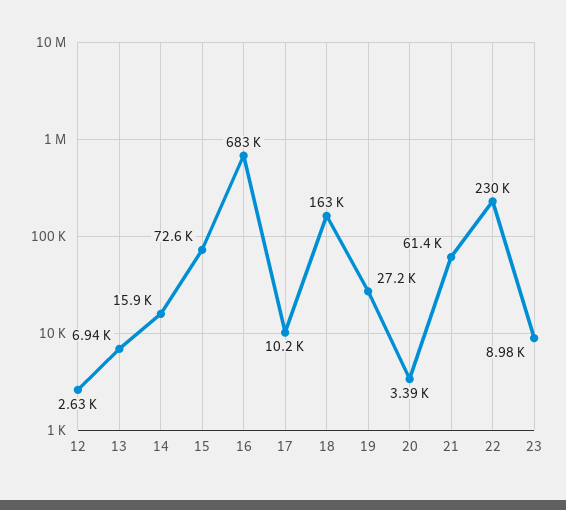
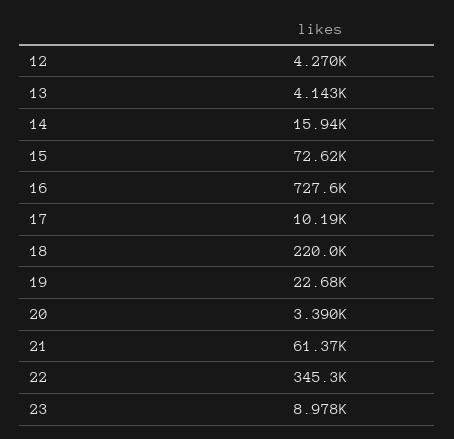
  {
-   "12": 2630,
+   "12": 4270,
-   "13": 6940,
+   "13": 4143,
    "14": 15940,
    "15": 72620,
-   "16": 683000,
+   "16": 727600,
    "17": 10190,
-   "18": 163000,
+   "18": 220000,
-   "19": 27200,
+   "19": 22680,
    "20": 3390,
    "21": 61370,
-   "22": 230000,
+   "22": 345300,
    "23": 8978
  }

